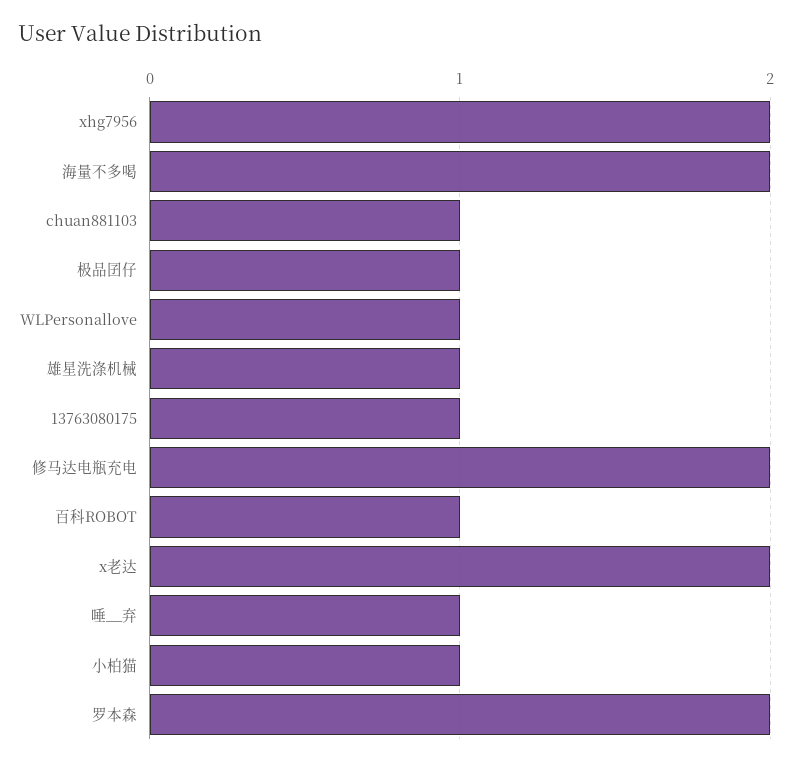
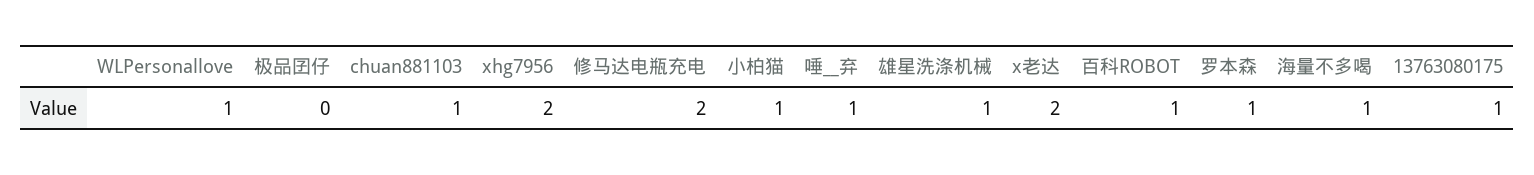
  {
    "xhg7956": 2,
-   "海量不多喝": 2,
+   "海量不多喝": 1,
    "chuan881103": 1,
-   "极品囝仔": 1,
+   "极品囝仔": 0,
    "WLPersonallove": 1,
    "雄星洗涤机械": 1,
    "13763080175": 1,
    "修马达电瓶充电": 2,
    "百科ROBOT": 1,
    "x老达": 2,
    "唾__弃": 1,
    "小柏猫": 1,
-   "罗本森": 2
+   "罗本森": 1
  }

